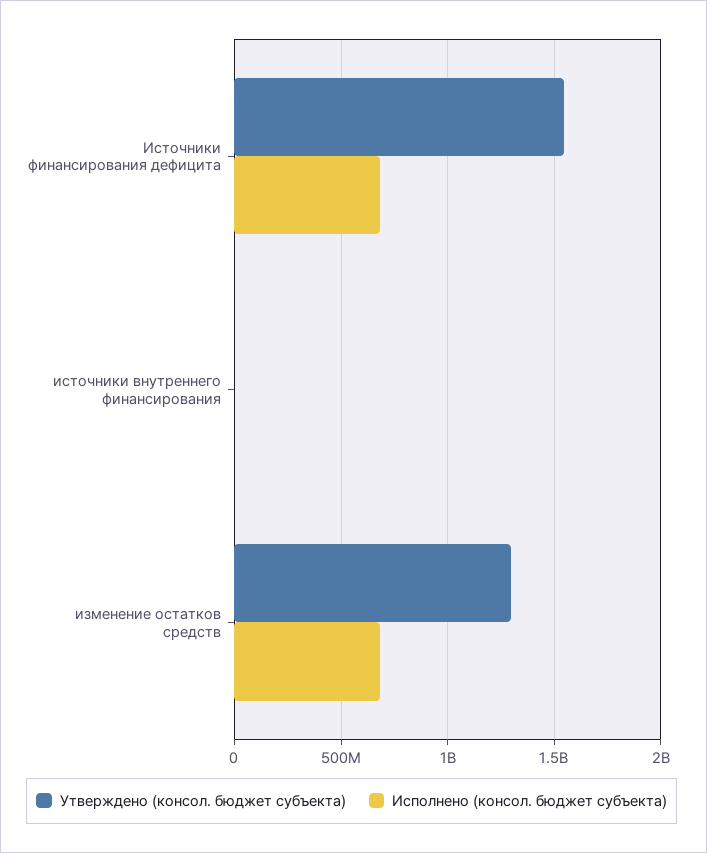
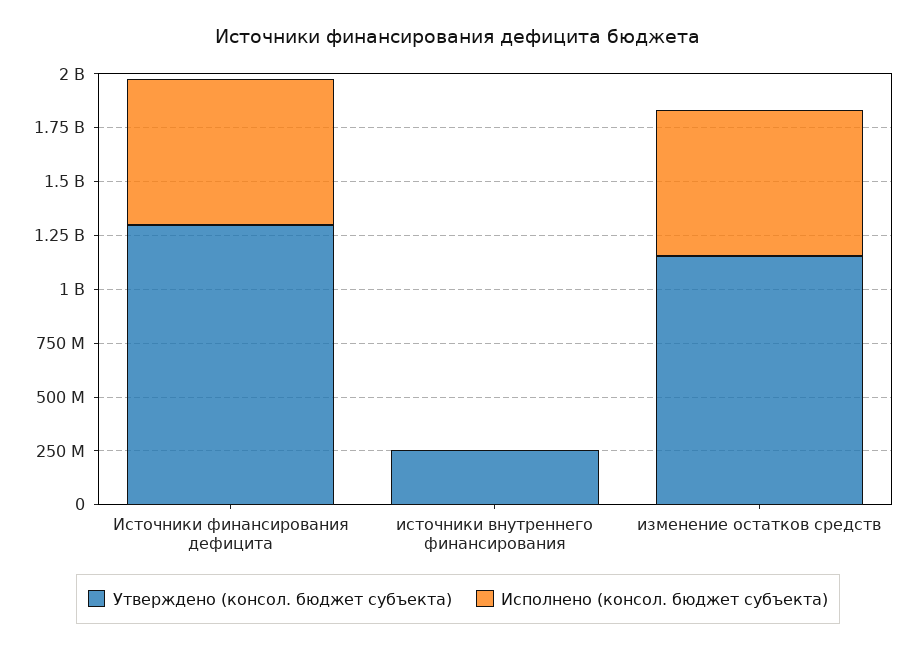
  {
    "Утверждено (консол. бюджет субъекта)": {
-     "Источники финансирования дефицита": 1550000000,
+     "Источники финансирования дефицита": 1300000000,
-     "источники внутреннего финансирования": 0,
+     "источники внутреннего финансирования": 250000000,
-     "изменение остатков средств": 1300000000
+     "изменение остатков средств": 1150000000
    },
    "Исполнено (консол. бюджет субъекта)": {
      "Источники финансирования дефицита": 700000000,
      "источники внутреннего финансирования": 0,
      "изменение остатков средств": 700000000
    }
  }

